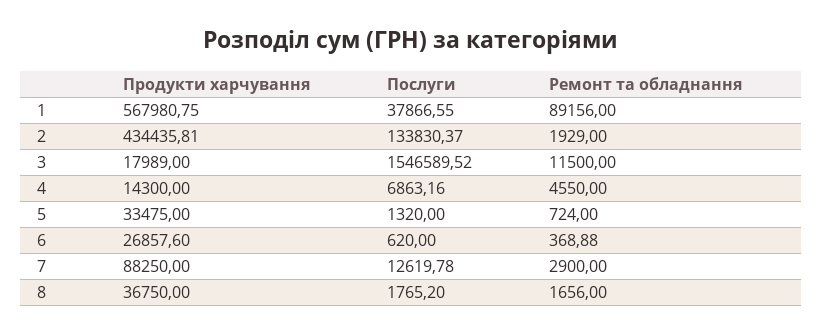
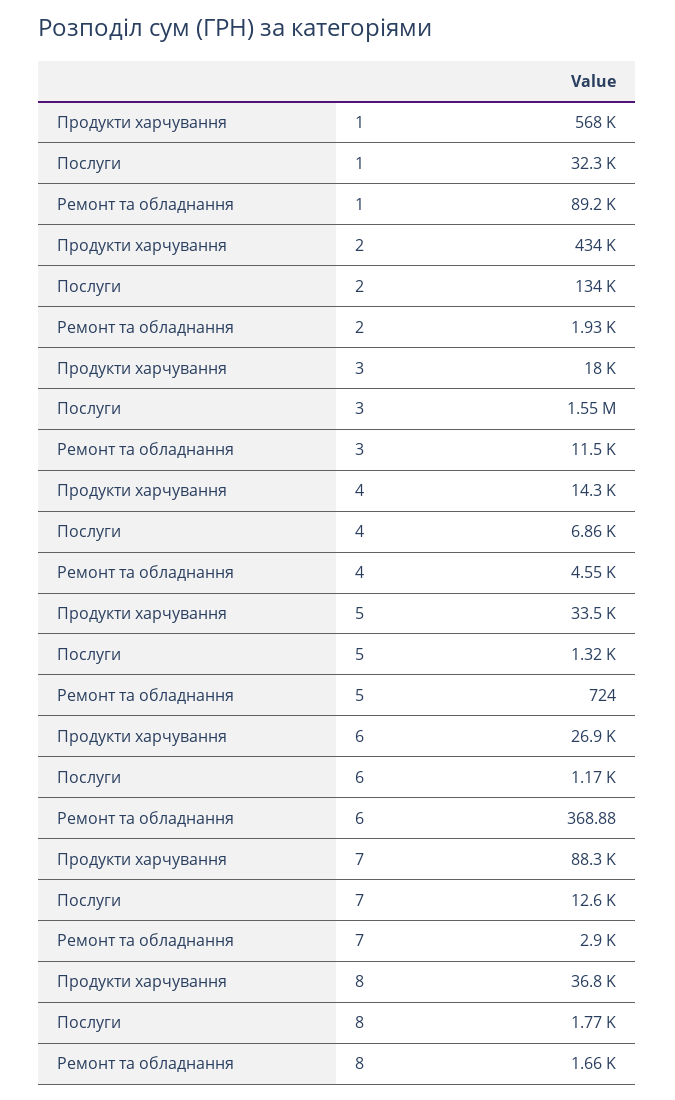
  {
    "Продукти харчування": {
      "1": 567980.75,
      "2": 434435.81,
      "3": 17989,
      "4": 14300,
      "5": 33475,
      "6": 26857.6,
      "7": 88250,
      "8": 36750
    },
    "Послуги": {
-     "1": 37866.55,
+     "1": 32300,
      "2": 133830.37,
      "3": 1546589.52,
      "4": 6863.16,
      "5": 1320,
-     "6": 620,
+     "6": 1170,
      "7": 12619.78,
      "8": 1765.2
    },
    "Ремонт та обладнання": {
      "1": 89156,
      "2": 1929,
      "3": 11500,
      "4": 4550,
      "5": 724,
      "6": 368.88,
      "7": 2900,
      "8": 1656
    }
  }

